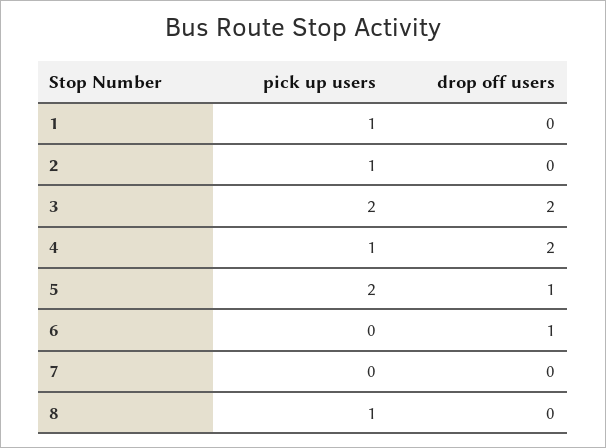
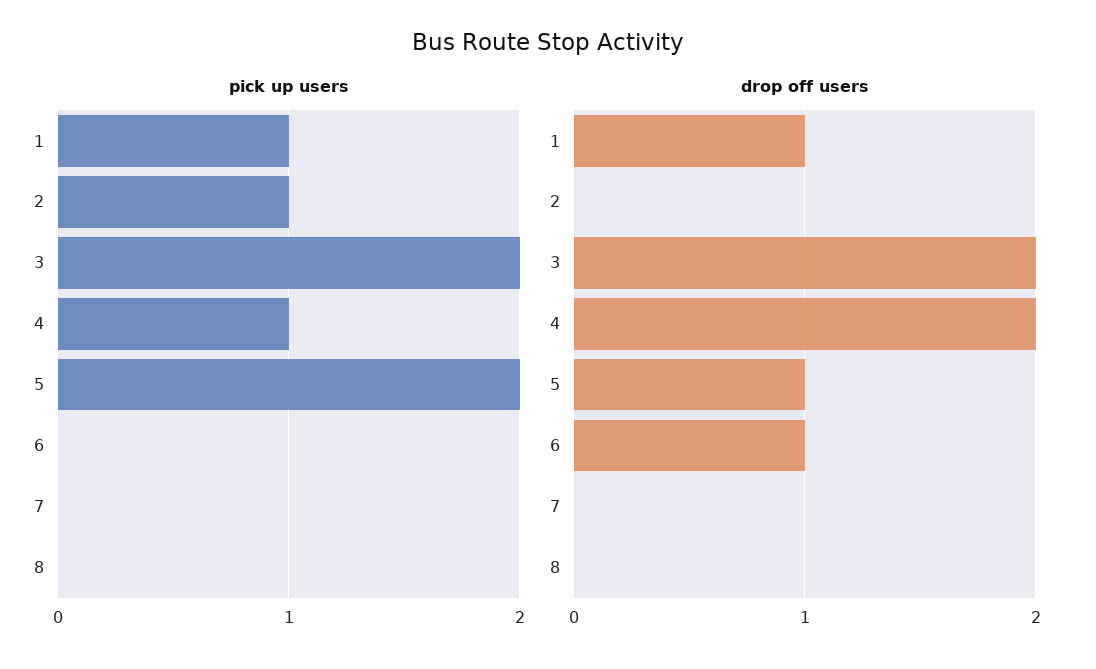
  {
    "pick up users": {
      "1": 1,
      "2": 1,
      "3": 2,
      "4": 1,
      "5": 2,
      "6": 0,
      "7": 0,
-     "8": 1
+     "8": 0
    },
    "drop off users": {
-     "1": 0,
+     "1": 1,
      "2": 0,
      "3": 2,
      "4": 2,
      "5": 1,
      "6": 1,
      "7": 0,
      "8": 0
    }
  }

